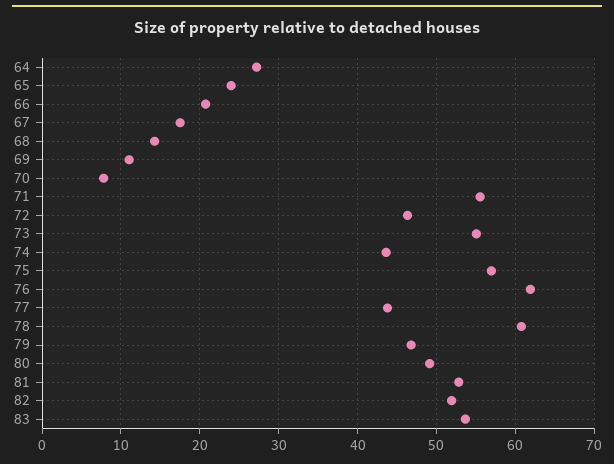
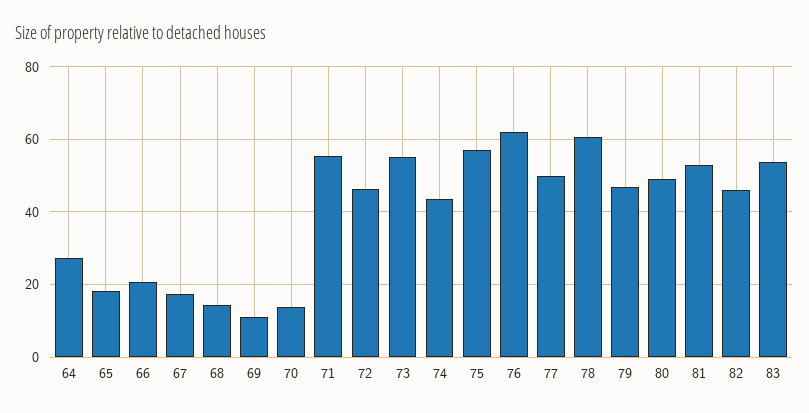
  {
    "64": 27,
-   "65": 24,
+   "65": 18,
    "66": 21,
    "67": 18,
    "68": 14,
    "69": 11,
-   "70": 8,
+   "70": 14,
    "71": 56,
    "72": 46,
    "73": 55,
    "74": 44,
    "75": 57,
    "76": 62,
-   "77": 44,
+   "77": 50,
    "78": 61,
    "79": 47,
    "80": 49,
    "81": 53,
-   "82": 52,
+   "82": 46,
    "83": 54
  }

